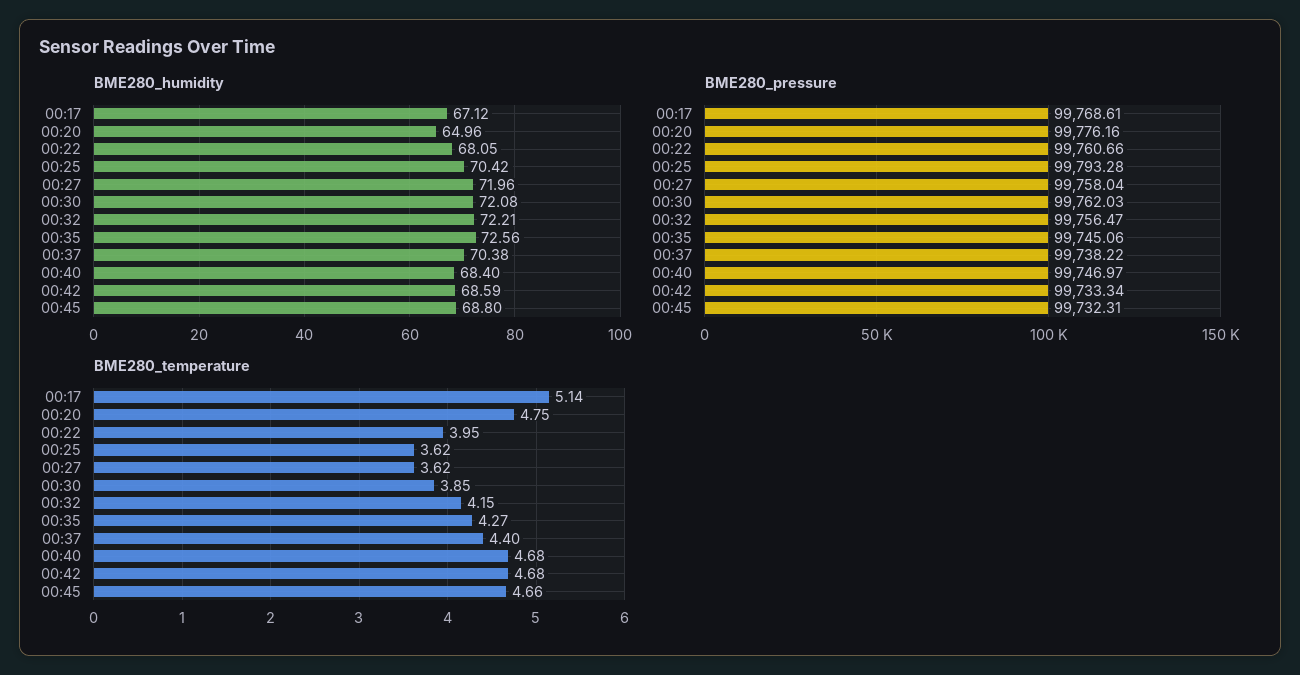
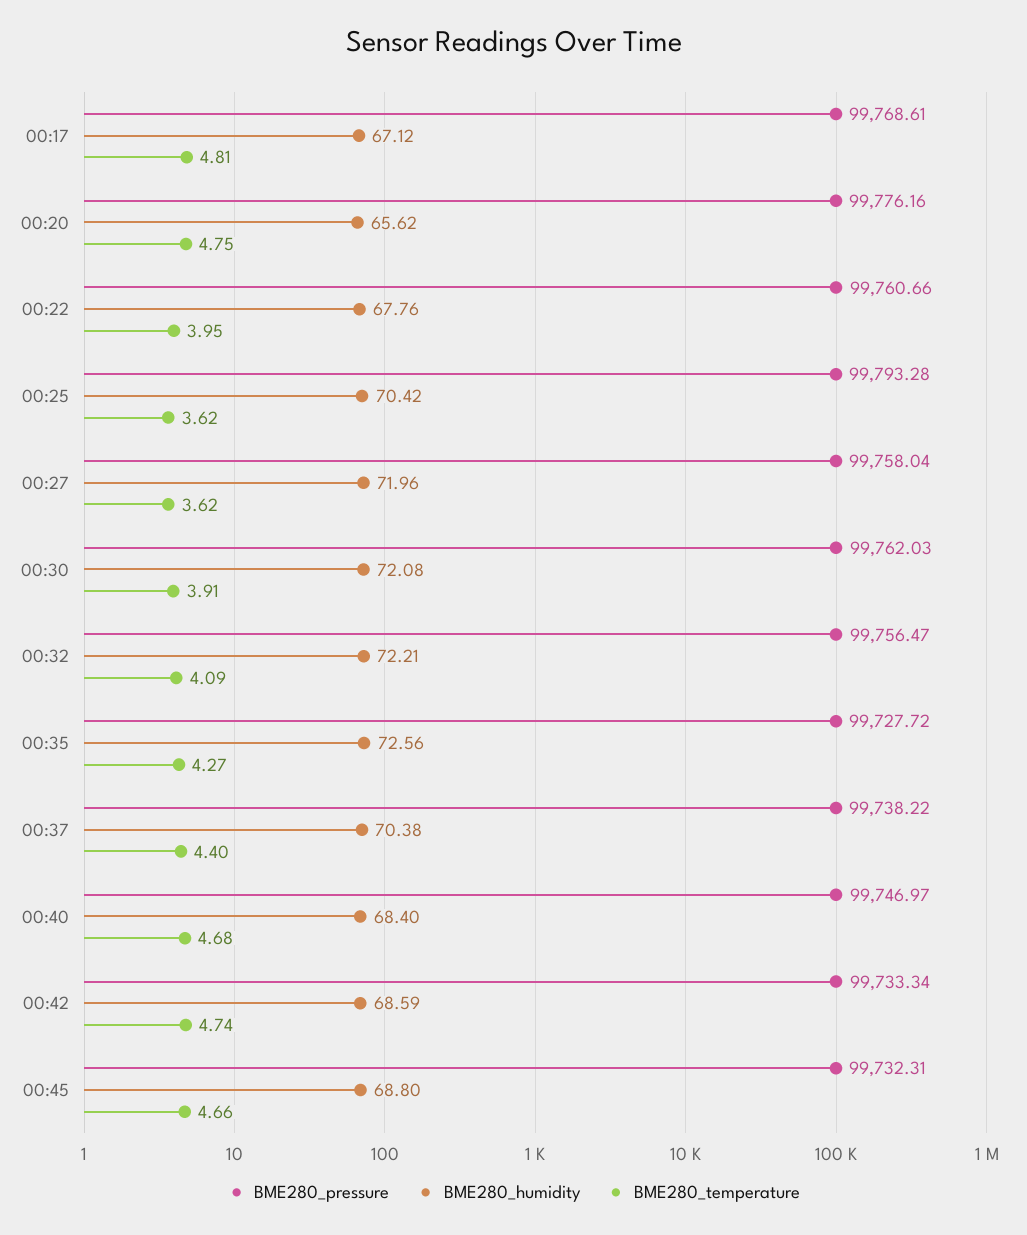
  {
    "BME280_humidity": {
      "00:17": 67.12,
-     "00:20": 64.96,
+     "00:20": 65.62,
-     "00:22": 68.05,
+     "00:22": 67.76,
      "00:25": 70.42,
      "00:27": 71.96,
      "00:30": 72.08,
      "00:32": 72.21,
      "00:35": 72.56,
      "00:37": 70.38,
      "00:40": 68.4,
      "00:42": 68.59,
      "00:45": 68.8
    },
    "BME280_pressure": {
      "00:17": 99768.61,
      "00:20": 99776.16,
      "00:22": 99760.66,
      "00:25": 99793.28,
      "00:27": 99758.04,
      "00:30": 99762.03,
      "00:32": 99756.47,
-     "00:35": 99745.06,
+     "00:35": 99727.72,
      "00:37": 99738.22,
      "00:40": 99746.97,
      "00:42": 99733.34,
      "00:45": 99732.31
    },
    "BME280_temperature": {
-     "00:17": 5.14,
+     "00:17": 4.81,
      "00:20": 4.75,
      "00:22": 3.95,
      "00:25": 3.62,
      "00:27": 3.62,
-     "00:30": 3.85,
+     "00:30": 3.91,
-     "00:32": 4.15,
+     "00:32": 4.09,
      "00:35": 4.27,
      "00:37": 4.4,
      "00:40": 4.68,
-     "00:42": 4.68,
+     "00:42": 4.74,
      "00:45": 4.66
    }
  }

